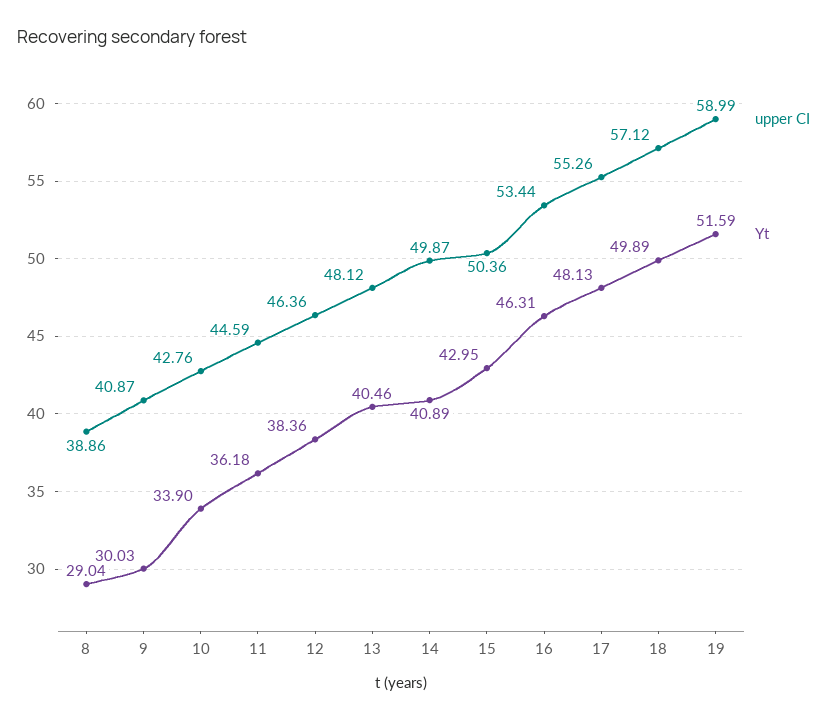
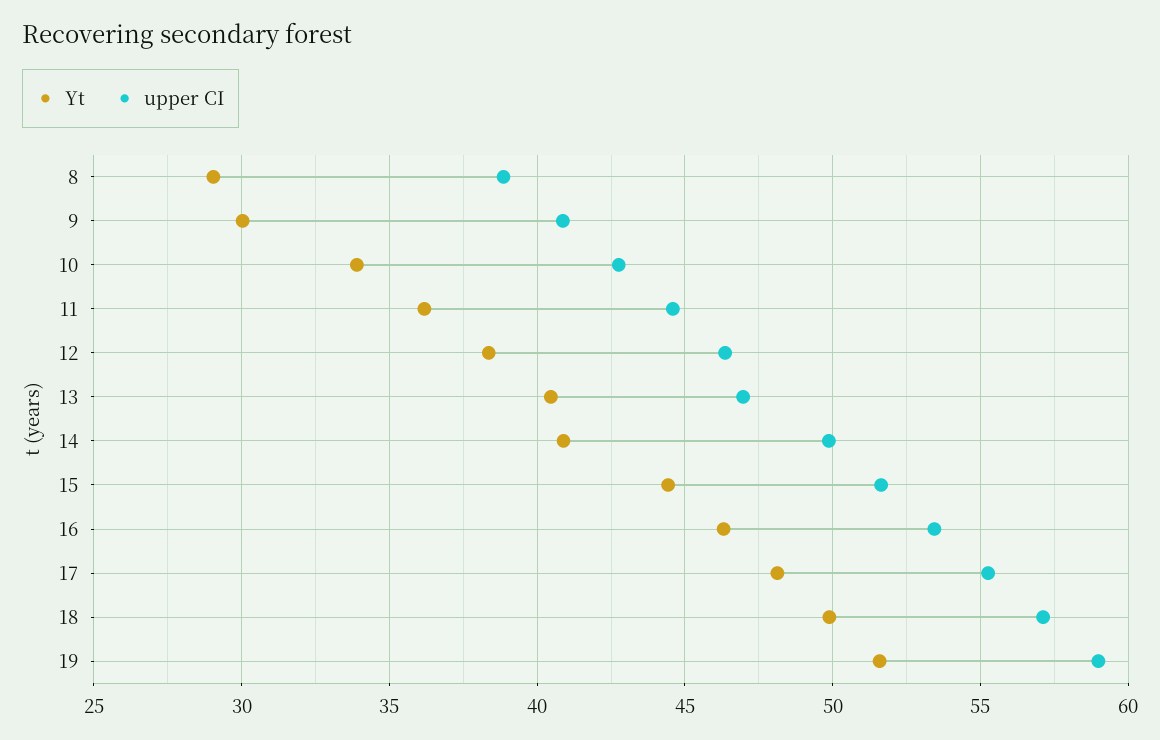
  {
    "upper CI": {
      "8": 38.86,
      "9": 40.87,
      "10": 42.76,
      "11": 44.59,
      "12": 46.36,
-     "13": 48.12,
+     "13": 47,
      "14": 49.87,
-     "15": 50.36,
+     "15": 51.5,
      "16": 53.44,
      "17": 55.26,
      "18": 57.12,
      "19": 58.99
    },
    "Yt": {
      "8": 29.04,
      "9": 30.03,
      "10": 33.9,
      "11": 36.18,
      "12": 38.36,
      "13": 40.46,
      "14": 40.89,
-     "15": 42.95,
+     "15": 44.5,
      "16": 46.31,
      "17": 48.13,
      "18": 49.89,
      "19": 51.59
    }
  }

